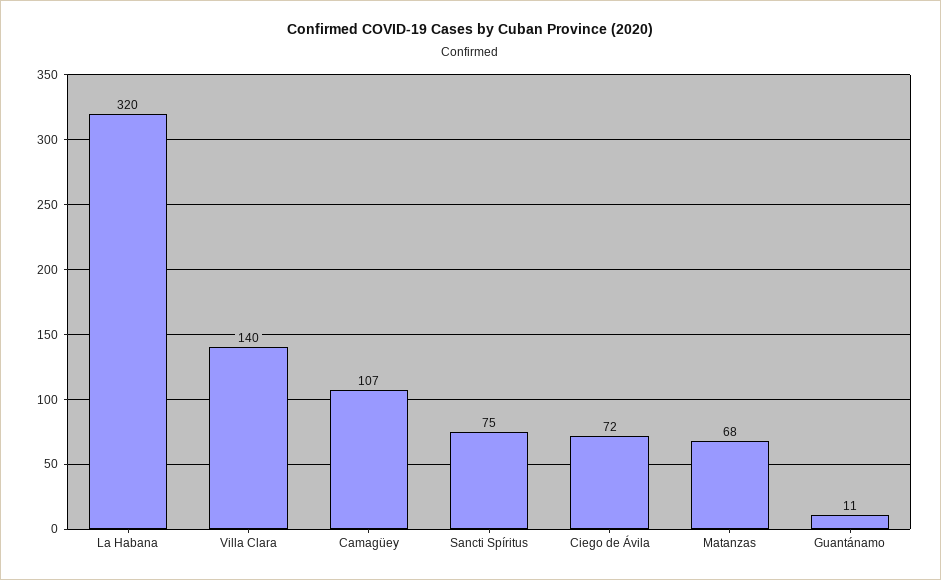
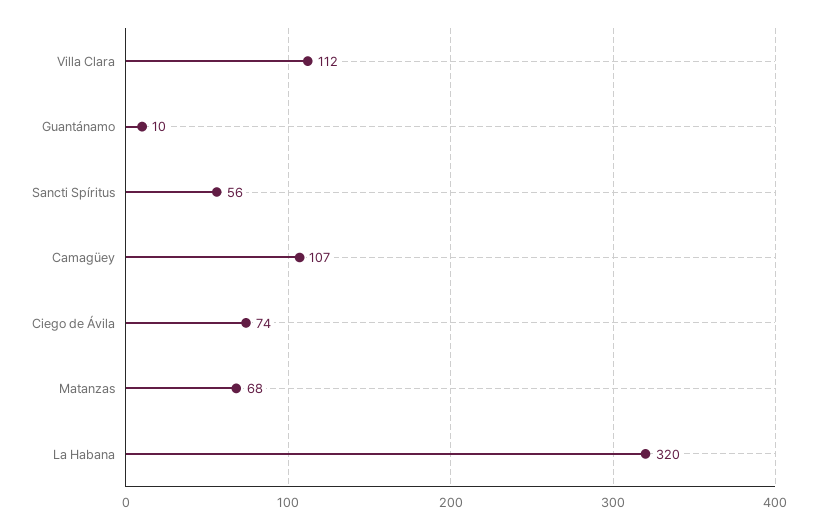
  {
    "La Habana": 320,
-   "Villa Clara": 140,
+   "Villa Clara": 112,
    "Camagüey": 107,
-   "Sancti Spíritus": 75,
+   "Sancti Spíritus": 56,
-   "Ciego de Ávila": 72,
+   "Ciego de Ávila": 74,
    "Matanzas": 68,
-   "Guantánamo": 11
+   "Guantánamo": 10
  }

